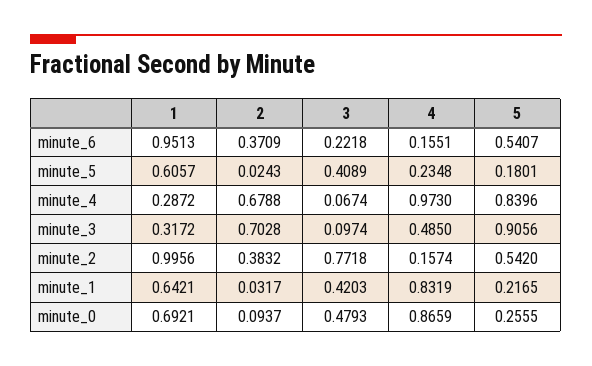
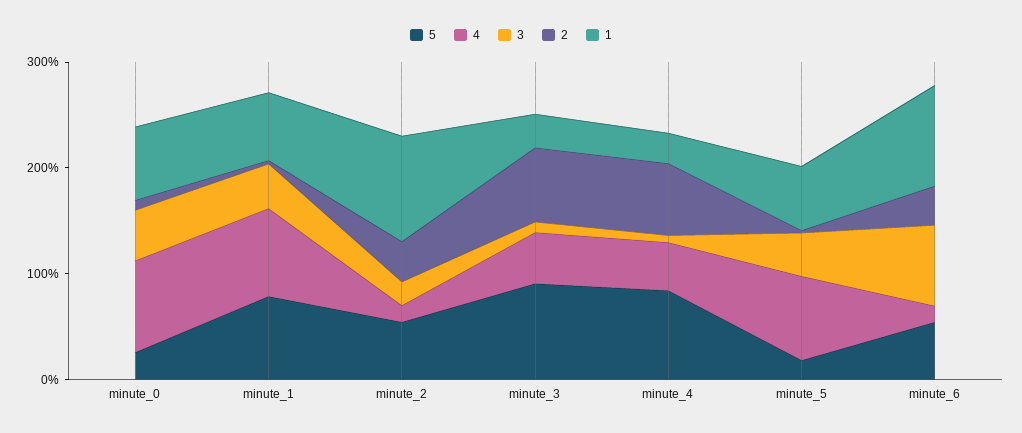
  {
    "1": {
      "minute_6": 0.9513,
      "minute_5": 0.6057,
      "minute_4": 0.2872,
      "minute_3": 0.3172,
      "minute_2": 0.9956,
      "minute_1": 0.6421,
      "minute_0": 0.6921
    },
    "2": {
      "minute_6": 0.3709,
      "minute_5": 0.0243,
      "minute_4": 0.6788,
      "minute_3": 0.7028,
      "minute_2": 0.3832,
      "minute_1": 0.0317,
      "minute_0": 0.0937
    },
    "3": {
-     "minute_6": 0.2218,
+     "minute_6": 0.8,
      "minute_5": 0.4089,
      "minute_4": 0.0674,
      "minute_3": 0.0974,
-     "minute_2": 0.7718,
+     "minute_2": 0.2,
      "minute_1": 0.4203,
      "minute_0": 0.4793
    },
    "4": {
      "minute_6": 0.1551,
-     "minute_5": 0.2348,
+     "minute_5": 0.8,
-     "minute_4": 0.973,
+     "minute_4": 0.4,
      "minute_3": 0.485,
      "minute_2": 0.1574,
      "minute_1": 0.8319,
      "minute_0": 0.8659
    },
    "5": {
      "minute_6": 0.5407,
      "minute_5": 0.1801,
      "minute_4": 0.8396,
      "minute_3": 0.9056,
      "minute_2": 0.542,
-     "minute_1": 0.2165,
+     "minute_1": 0.8,
      "minute_0": 0.2555
    }
  }

